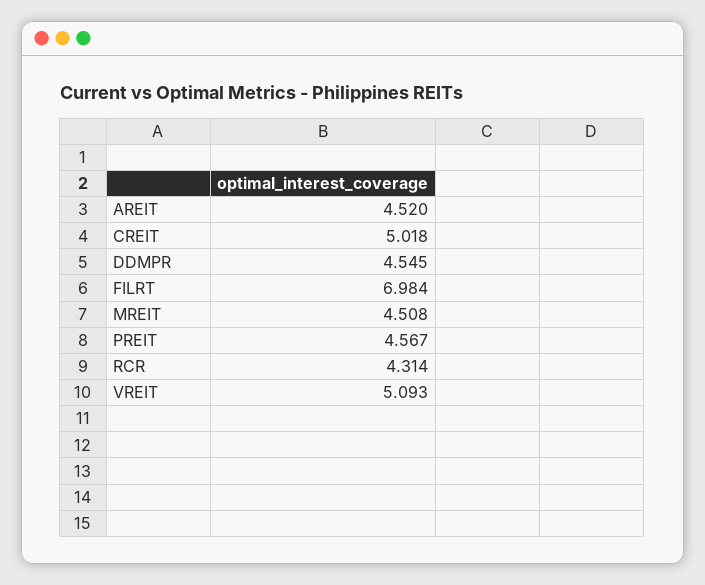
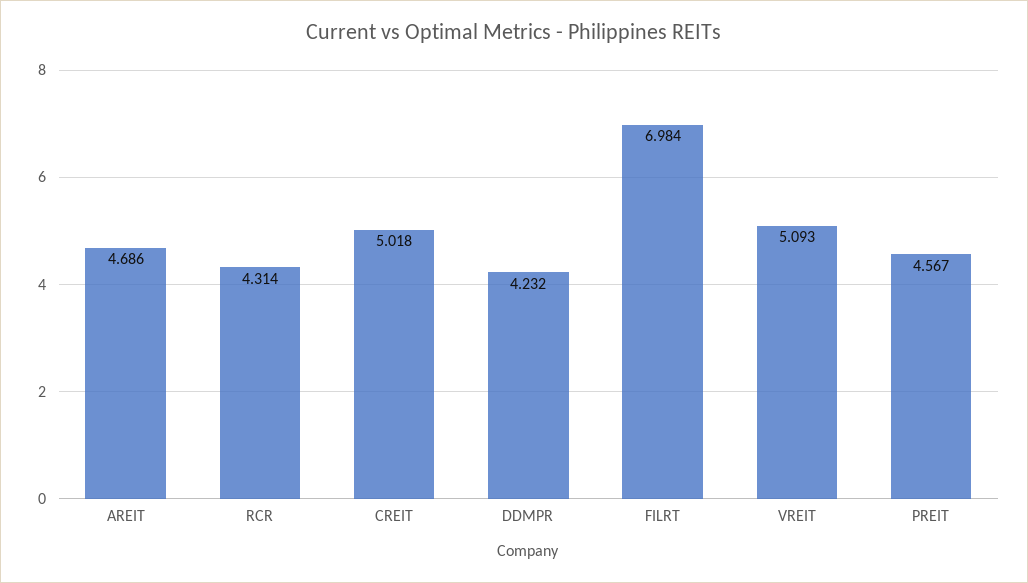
  {
-   "AREIT": 4.52,
+   "AREIT": 4.686,
    "CREIT": 5.018,
-   "DDMPR": 4.545,
+   "DDMPR": 4.232,
    "FILRT": 6.984,
-   "MREIT": 4.508,
    "PREIT": 4.567,
    "RCR": 4.314,
    "VREIT": 5.093
  }

